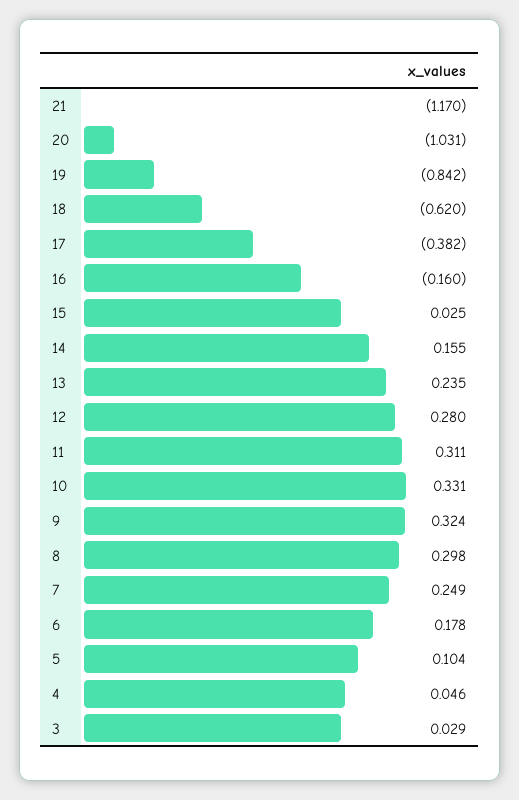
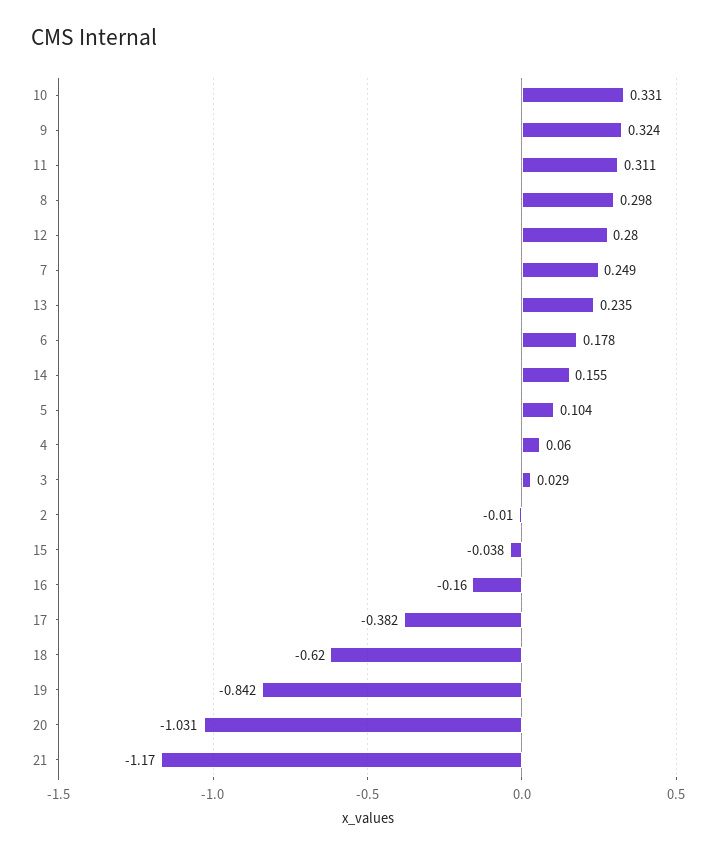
  {
    "21": -1.17,
    "20": -1.031,
    "19": -0.842,
    "18": -0.62,
    "17": -0.382,
    "16": -0.16,
-   "15": 0.025,
+   "15": -0.038,
    "14": 0.155,
    "13": 0.235,
    "12": 0.28,
    "11": 0.311,
    "10": 0.331,
    "9": 0.324,
    "8": 0.298,
    "7": 0.249,
    "6": 0.178,
    "5": 0.104,
-   "4": 0.046,
+   "4": 0.06,
-   "3": 0.029
+   "3": 0.029,
+   "2": -0.01
  }

